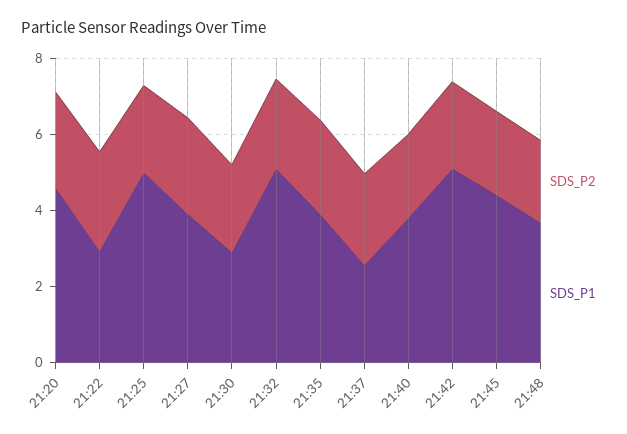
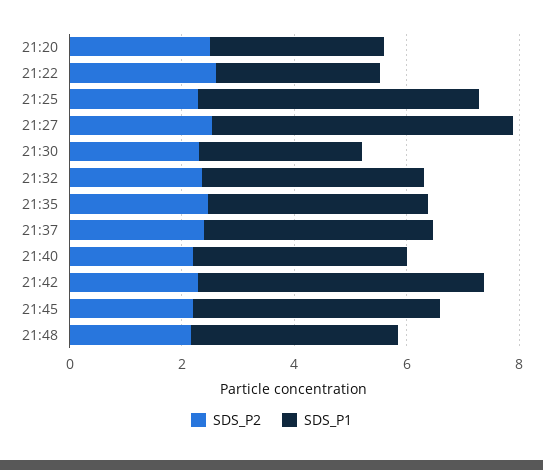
  {
    "SDS_P2": {
      "21:20": 2.5,
      "21:22": 2.5,
      "21:25": 2.5,
      "21:27": 2.5,
      "21:30": 2.5,
      "21:32": 2.5,
      "21:35": 2.5,
      "21:37": 2.5,
      "21:40": 2,
      "21:42": 2.5,
      "21:45": 2,
      "21:48": 2
    },
    "SDS_P1": {
-     "21:20": 4.5,
+     "21:20": 3,
      "21:22": 3,
      "21:25": 5,
-     "21:27": 4,
+     "21:27": 5.5,
      "21:30": 3,
-     "21:32": 5,
+     "21:32": 4,
      "21:35": 4,
-     "21:37": 2.5,
+     "21:37": 4,
      "21:40": 4,
      "21:42": 5,
      "21:45": 4.5,
      "21:48": 3.5
    }
  }

